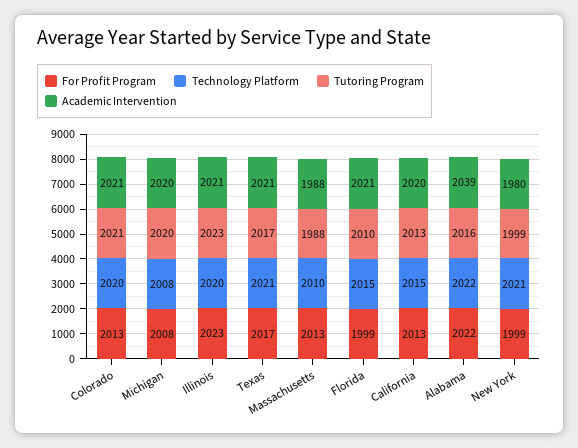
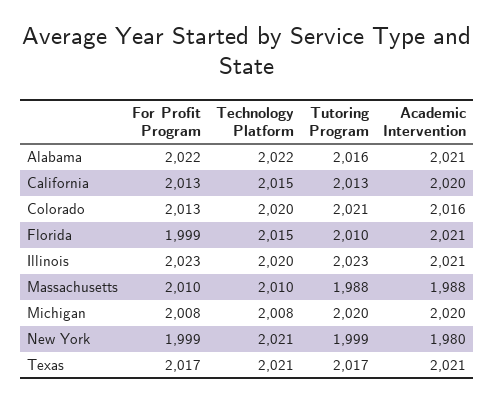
  {
    "For Profit Program": {
      "Colorado": 2013,
      "Michigan": 2008,
      "Illinois": 2023,
      "Texas": 2017,
-     "Massachusetts": 2013,
+     "Massachusetts": 2010,
      "Florida": 1999,
      "California": 2013,
      "Alabama": 2022,
      "New York": 1999
    },
    "Technology Platform": {
      "Colorado": 2020,
      "Michigan": 2008,
      "Illinois": 2020,
      "Texas": 2021,
      "Massachusetts": 2010,
      "Florida": 2015,
      "California": 2015,
      "Alabama": 2022,
      "New York": 2021
    },
    "Tutoring Program": {
      "Colorado": 2021,
      "Michigan": 2020,
      "Illinois": 2023,
      "Texas": 2017,
      "Massachusetts": 1988,
      "Florida": 2010,
      "California": 2013,
      "Alabama": 2016,
      "New York": 1999
    },
    "Academic Intervention": {
-     "Colorado": 2021,
+     "Colorado": 2016,
      "Michigan": 2020,
      "Illinois": 2021,
      "Texas": 2021,
      "Massachusetts": 1988,
      "Florida": 2021,
      "California": 2020,
-     "Alabama": 2039,
+     "Alabama": 2021,
      "New York": 1980
    }
  }

